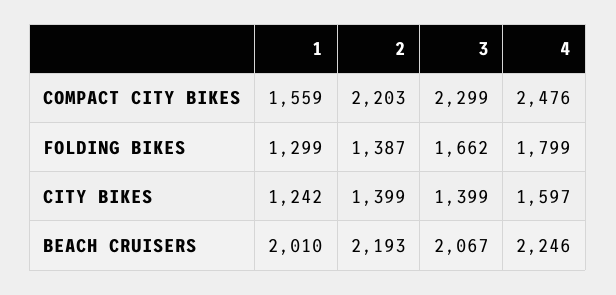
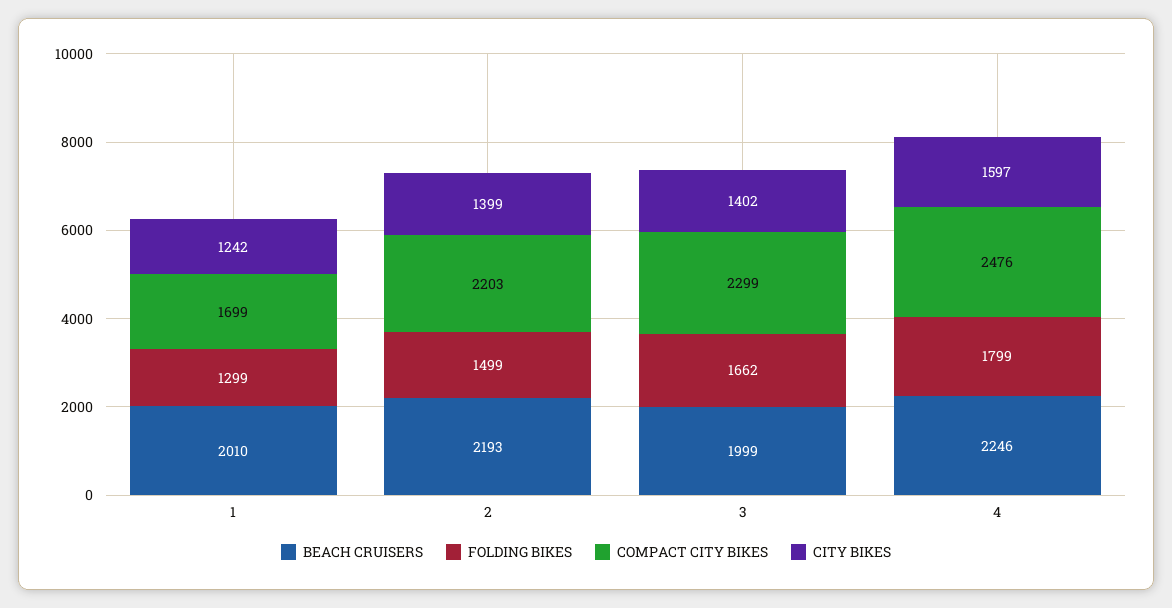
  {
    "COMPACT CITY BIKES": {
-     "1": 1559,
+     "1": 1699,
      "2": 2203,
      "3": 2299,
      "4": 2476
    },
    "FOLDING BIKES": {
      "1": 1299,
-     "2": 1387,
+     "2": 1499,
      "3": 1662,
      "4": 1799
    },
    "CITY BIKES": {
      "1": 1242,
      "2": 1399,
-     "3": 1399,
+     "3": 1402,
      "4": 1597
    },
    "BEACH CRUISERS": {
      "1": 2010,
      "2": 2193,
-     "3": 2067,
+     "3": 1999,
      "4": 2246
    }
  }

